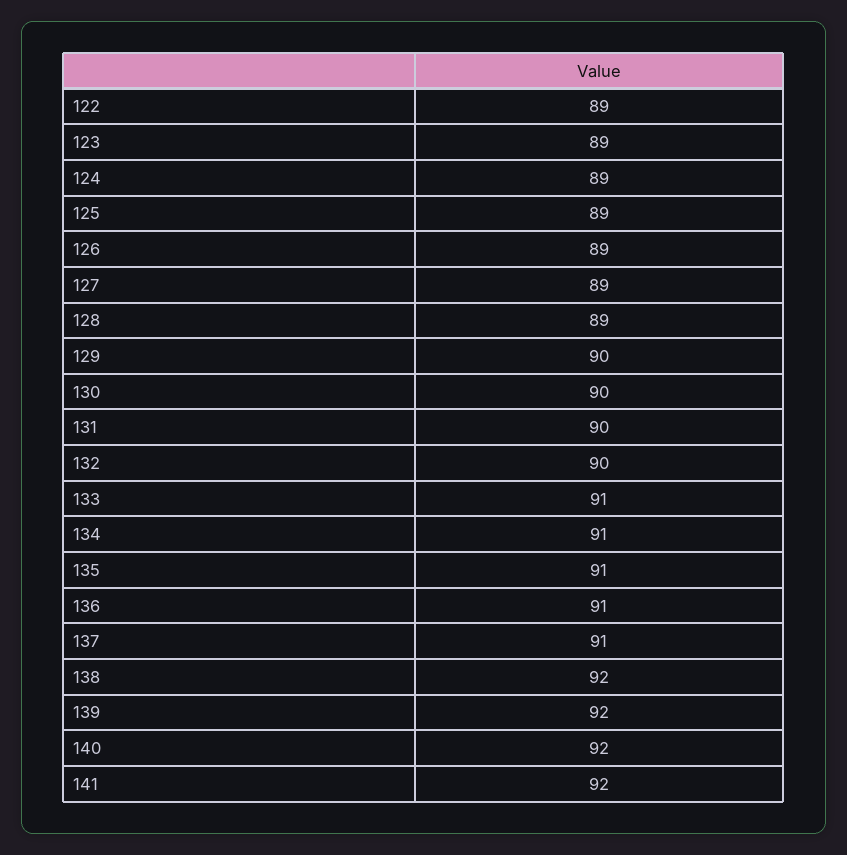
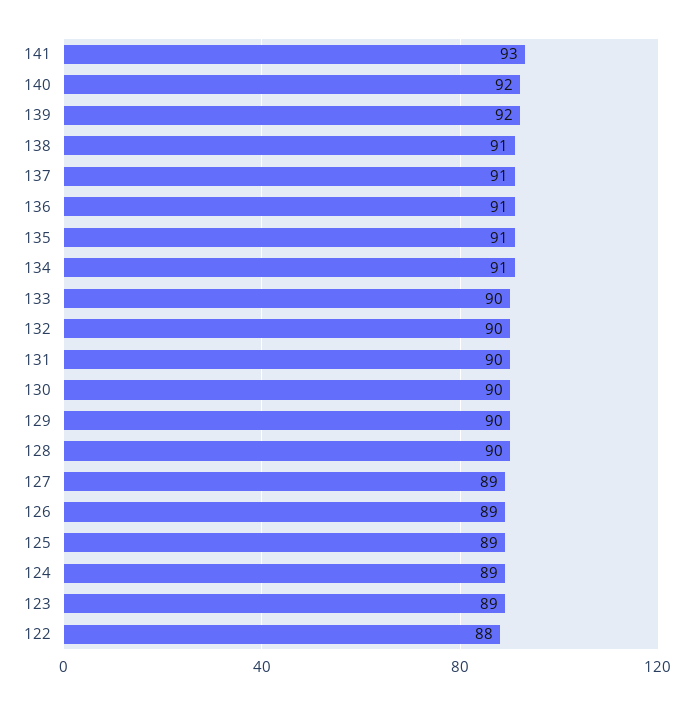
  {
-   "122": 89,
+   "122": 88,
    "123": 89,
    "124": 89,
    "125": 89,
    "126": 89,
    "127": 89,
-   "128": 89,
+   "128": 90,
    "129": 90,
    "130": 90,
    "131": 90,
    "132": 90,
-   "133": 91,
+   "133": 90,
    "134": 91,
    "135": 91,
    "136": 91,
    "137": 91,
-   "138": 92,
+   "138": 91,
    "139": 92,
    "140": 92,
-   "141": 92
+   "141": 93
  }

